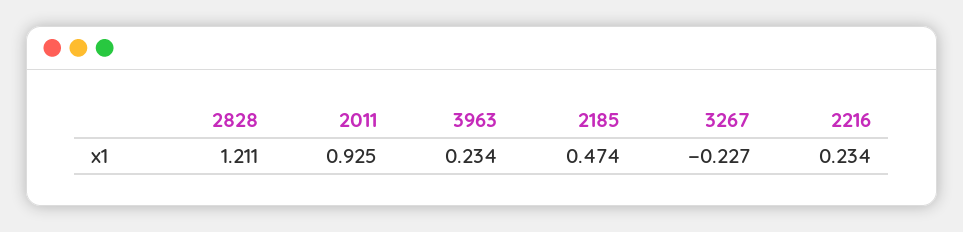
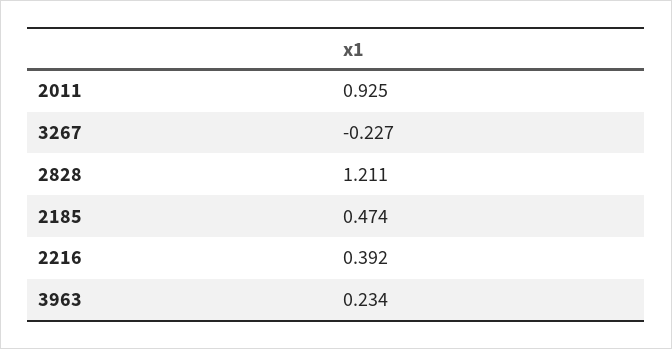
  {
    "2828": 1.211,
    "2011": 0.925,
    "3963": 0.234,
    "2185": 0.474,
    "3267": -0.227,
-   "2216": 0.234
+   "2216": 0.392
  }

